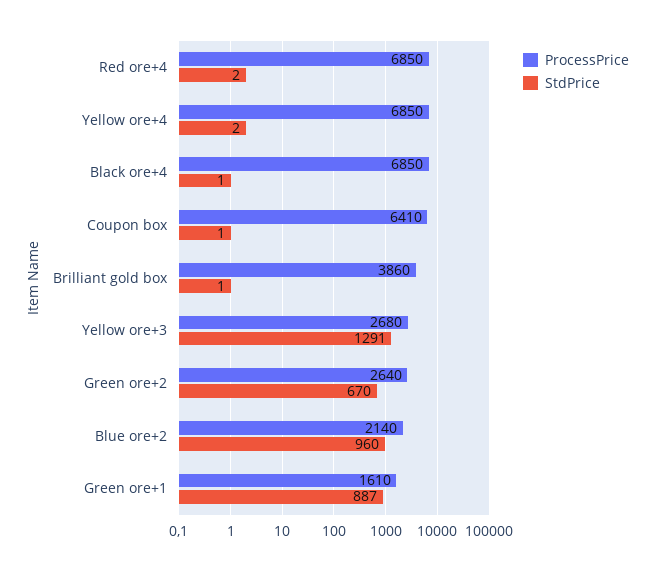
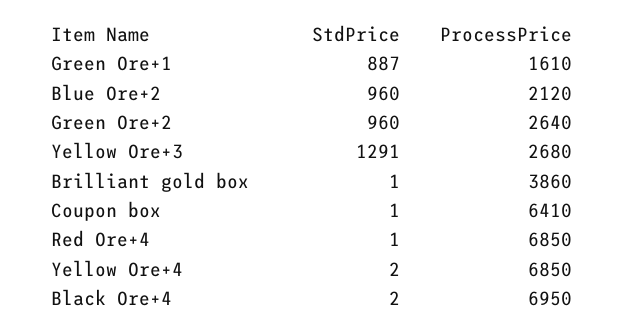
  {
    "ProcessPrice": {
      "Red ore+4": 6850,
      "Yellow ore+4": 6850,
-     "Black ore+4": 6850,
+     "Black ore+4": 6950,
      "Coupon box": 6410,
      "Brilliant gold box": 3860,
      "Yellow ore+3": 2680,
      "Green ore+2": 2640,
-     "Blue ore+2": 2140,
+     "Blue ore+2": 2120,
      "Green ore+1": 1610
    },
    "StdPrice": {
-     "Red ore+4": 2,
+     "Red ore+4": 1,
      "Yellow ore+4": 2,
-     "Black ore+4": 1,
+     "Black ore+4": 2,
      "Coupon box": 1,
      "Brilliant gold box": 1,
      "Yellow ore+3": 1291,
-     "Green ore+2": 670,
+     "Green ore+2": 960,
      "Blue ore+2": 960,
      "Green ore+1": 887
    }
  }

